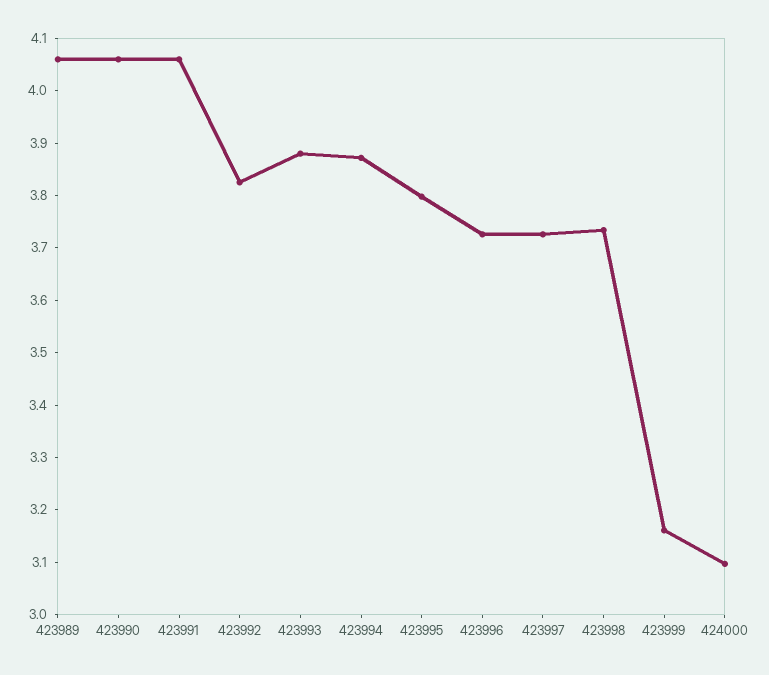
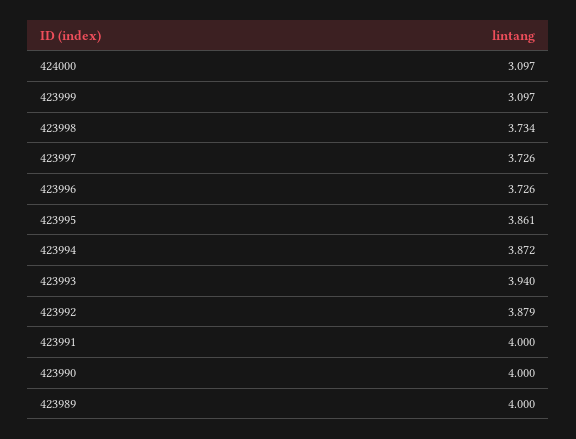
  {
-   "423989": 4.06,
+   "423989": 4,
-   "423990": 4.06,
+   "423990": 4,
-   "423991": 4.06,
+   "423991": 4,
-   "423992": 3.82,
+   "423992": 3.879,
-   "423993": 3.88,
+   "423993": 3.94,
    "423994": 3.872,
-   "423995": 3.8,
+   "423995": 3.861,
    "423996": 3.726,
    "423997": 3.726,
    "423998": 3.734,
-   "423999": 3.16,
+   "423999": 3.097,
    "424000": 3.097
  }

